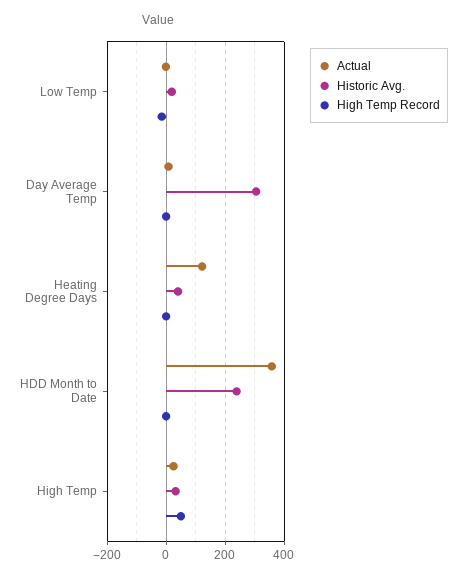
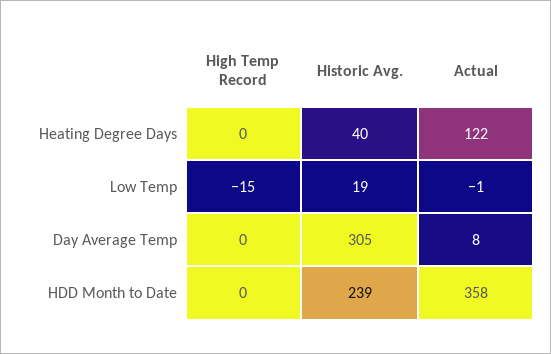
  {
    "Actual": {
      "Low Temp": -1,
      "Day Average Temp": 8,
      "Heating Degree Days": 122,
-     "HDD Month to Date": 358,
+     "HDD Month to Date": 358
-     "High Temp": 25
    },
    "Historic Avg.": {
      "Low Temp": 19,
      "Day Average Temp": 305,
      "Heating Degree Days": 40,
-     "HDD Month to Date": 239,
+     "HDD Month to Date": 239
-     "High Temp": 25
    },
    "High Temp Record": {
      "Low Temp": -15,
      "Day Average Temp": 0,
      "Heating Degree Days": 0,
-     "HDD Month to Date": 0,
+     "HDD Month to Date": 0
-     "High Temp": 50
    }
  }

